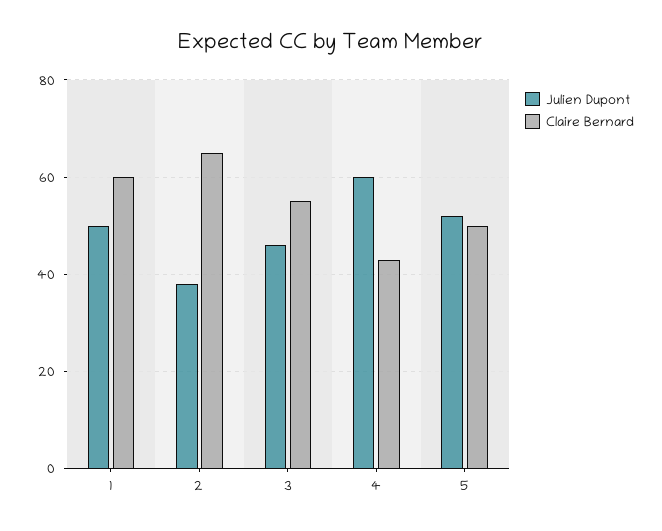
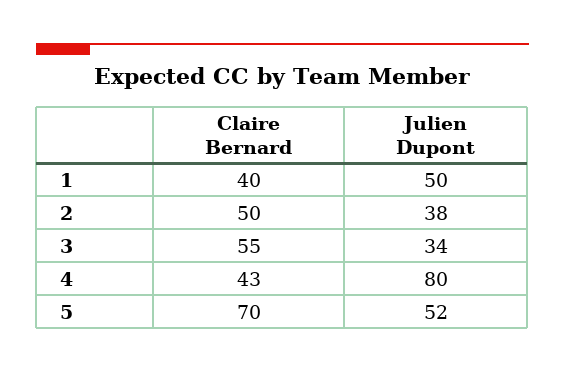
  {
    "Julien Dupont": {
      "1": 50,
      "2": 38,
-     "3": 45,
+     "3": 34,
-     "4": 60,
+     "4": 80,
      "5": 52
    },
    "Claire Bernard": {
-     "1": 60,
+     "1": 40,
-     "2": 65,
+     "2": 50,
      "3": 55,
      "4": 43,
-     "5": 50
+     "5": 70
    }
  }

